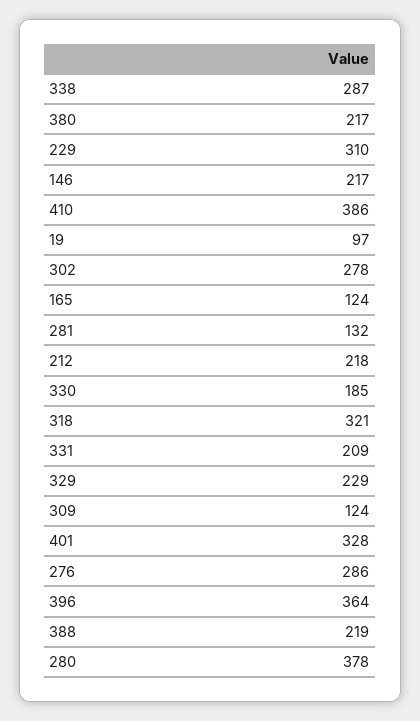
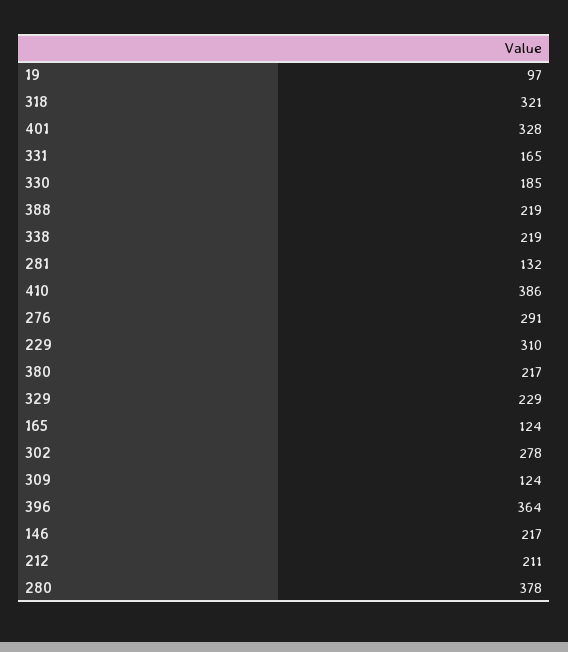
  {
-   "338": 287,
+   "338": 219,
    "380": 217,
    "229": 310,
    "146": 217,
    "410": 386,
    "19": 97,
    "302": 278,
    "165": 124,
    "281": 132,
-   "212": 218,
+   "212": 211,
    "330": 185,
    "318": 321,
-   "331": 209,
+   "331": 165,
    "329": 229,
    "309": 124,
    "401": 328,
-   "276": 286,
+   "276": 291,
    "396": 364,
    "388": 219,
    "280": 378
  }

